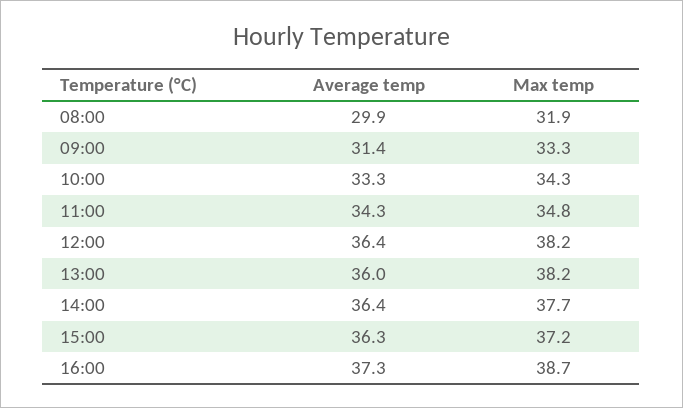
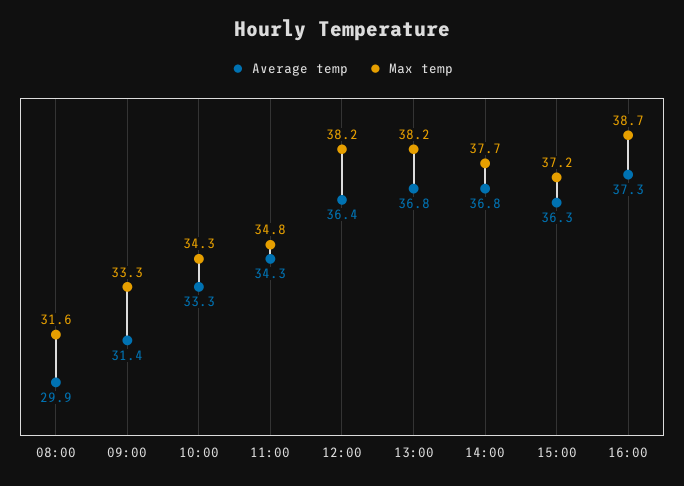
  {
    "Average temp": {
      "08:00": 29.9,
      "09:00": 31.4,
      "10:00": 33.3,
      "11:00": 34.3,
      "12:00": 36.4,
-     "13:00": 36,
+     "13:00": 36.8,
-     "14:00": 36.4,
+     "14:00": 36.8,
      "15:00": 36.3,
      "16:00": 37.3
    },
    "Max temp": {
-     "08:00": 31.9,
+     "08:00": 31.6,
      "09:00": 33.3,
      "10:00": 34.3,
      "11:00": 34.8,
      "12:00": 38.2,
      "13:00": 38.2,
      "14:00": 37.7,
      "15:00": 37.2,
      "16:00": 38.7
    }
  }

